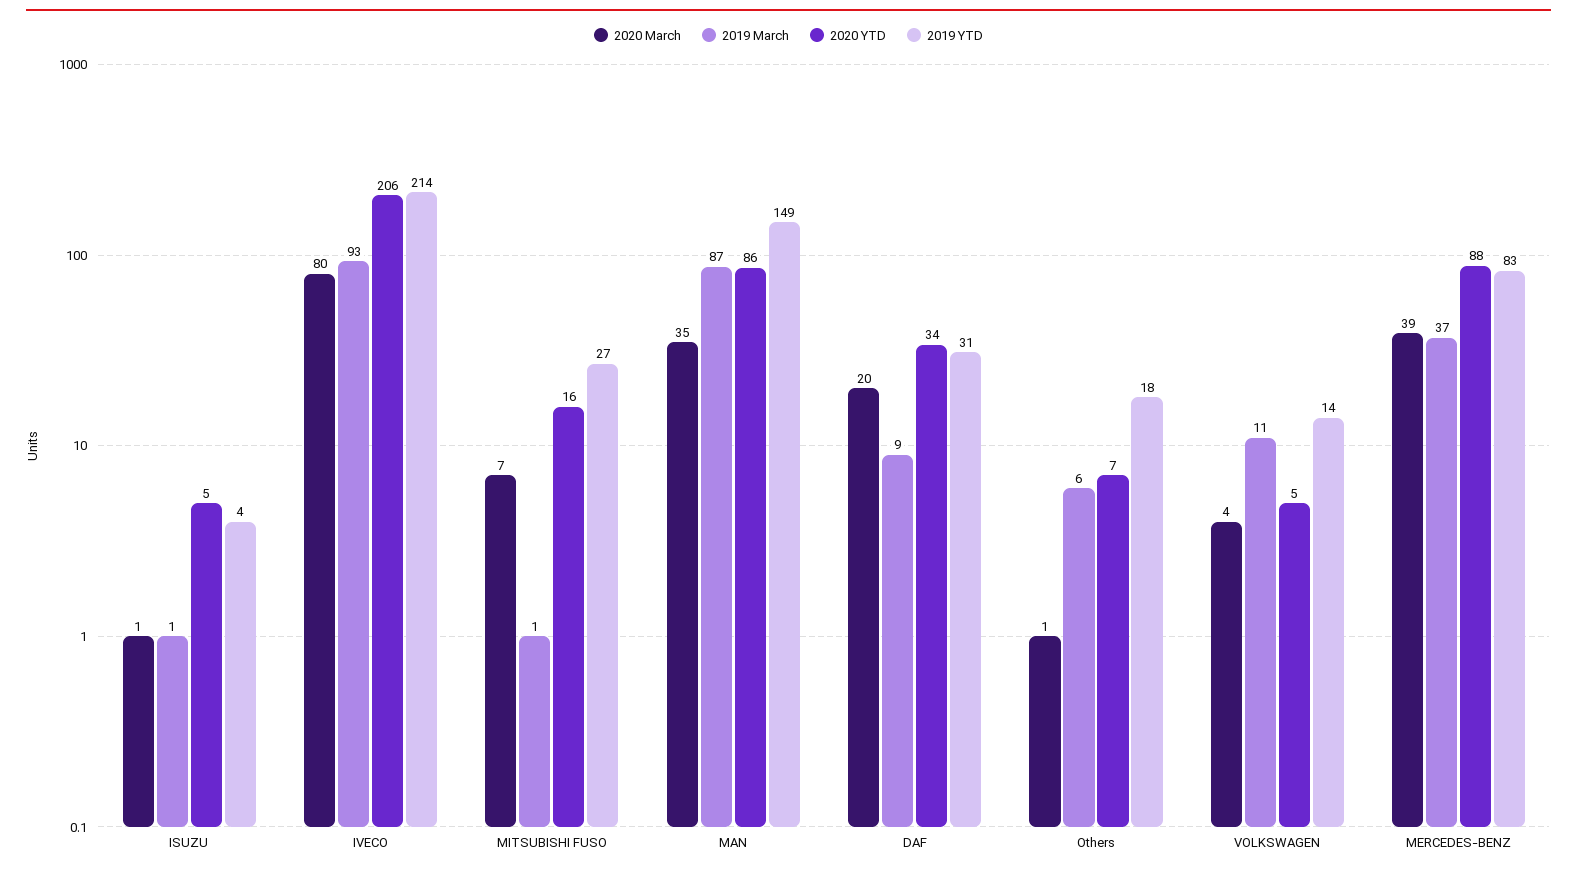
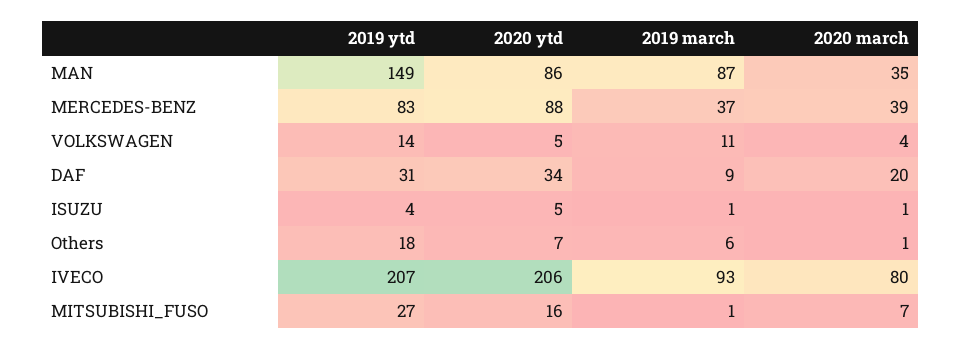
  {
    "2020 March": {
      "ISUZU": 1,
      "IVECO": 80,
      "MITSUBISHI FUSO": 7,
      "MAN": 35,
      "DAF": 20,
      "Others": 1,
      "VOLKSWAGEN": 4,
      "MERCEDES-BENZ": 39
    },
    "2019 March": {
      "ISUZU": 1,
      "IVECO": 93,
      "MITSUBISHI FUSO": 1,
      "MAN": 87,
      "DAF": 9,
      "Others": 6,
      "VOLKSWAGEN": 11,
      "MERCEDES-BENZ": 37
    },
    "2020 YTD": {
      "ISUZU": 5,
      "IVECO": 206,
      "MITSUBISHI FUSO": 16,
      "MAN": 86,
      "DAF": 34,
      "Others": 7,
      "VOLKSWAGEN": 5,
      "MERCEDES-BENZ": 88
    },
    "2019 YTD": {
      "ISUZU": 4,
-     "IVECO": 214,
+     "IVECO": 207,
      "MITSUBISHI FUSO": 27,
      "MAN": 149,
      "DAF": 31,
      "Others": 18,
      "VOLKSWAGEN": 14,
      "MERCEDES-BENZ": 83
    }
  }

